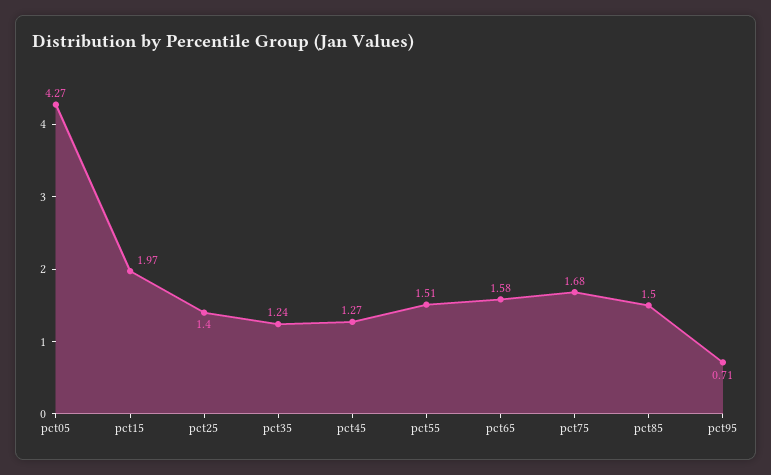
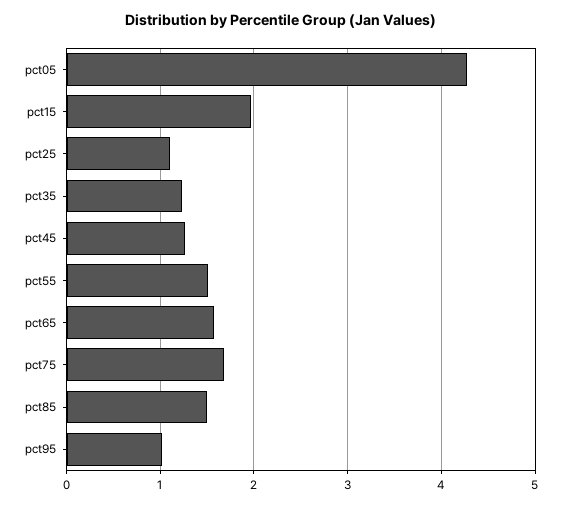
  {
    "pct05": 4.27,
    "pct15": 1.97,
-   "pct25": 1.4,
+   "pct25": 1.1,
    "pct35": 1.24,
    "pct45": 1.27,
    "pct55": 1.51,
    "pct65": 1.58,
    "pct75": 1.68,
    "pct85": 1.5,
-   "pct95": 0.71
+   "pct95": 1
  }

